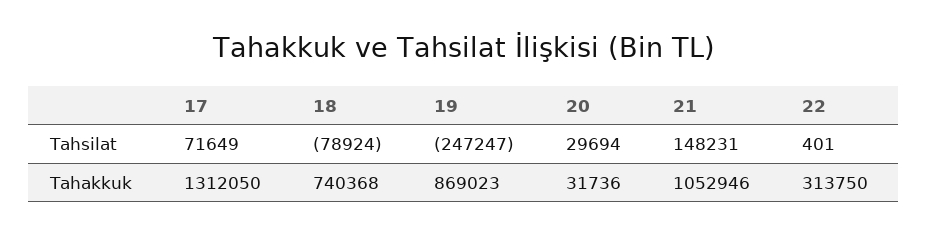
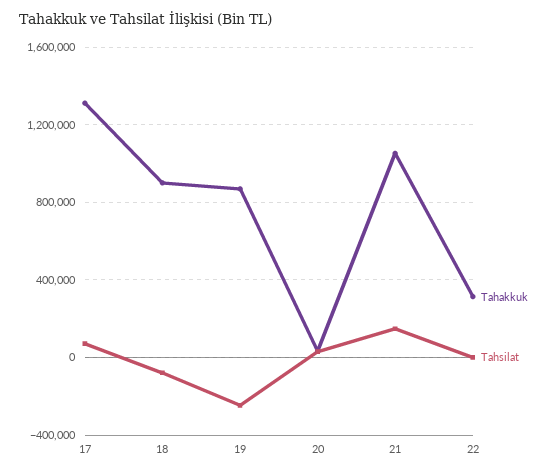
  {
    "Tahsilat": {
      "17": 71649,
      "18": -78924,
      "19": -247247,
      "20": 29694,
      "21": 148231,
      "22": 401
    },
    "Tahakkuk": {
      "17": 1312050,
-     "18": 740368,
+     "18": 900000,
      "19": 869023,
      "20": 31736,
      "21": 1052946,
      "22": 313750
    }
  }

